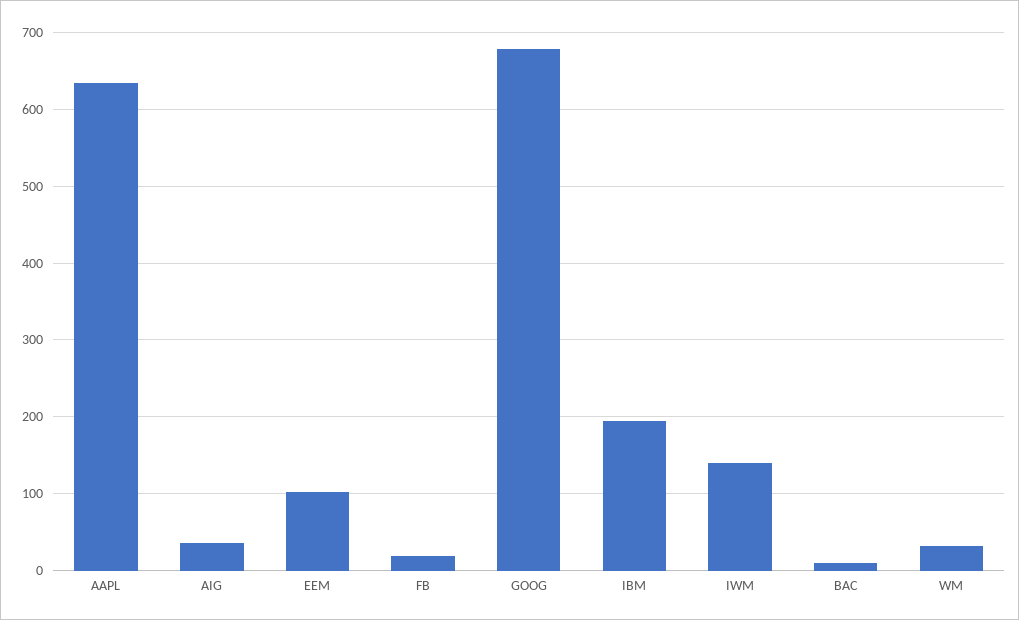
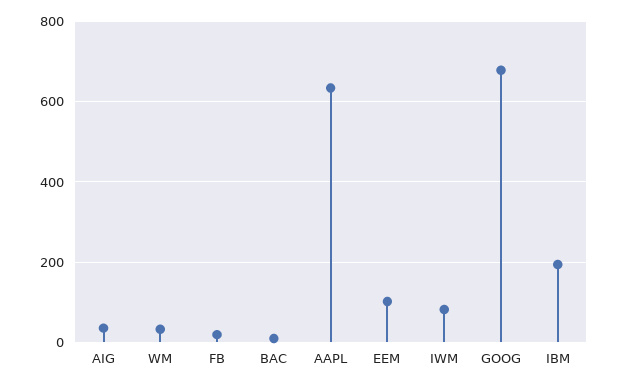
  {
    "AAPL": 630,
    "AIG": 40,
    "EEM": 100,
    "FB": 20,
    "GOOG": 680,
    "IBM": 190,
-   "IWM": 140,
+   "IWM": 80,
    "BAC": 10,
    "WM": 30
  }

